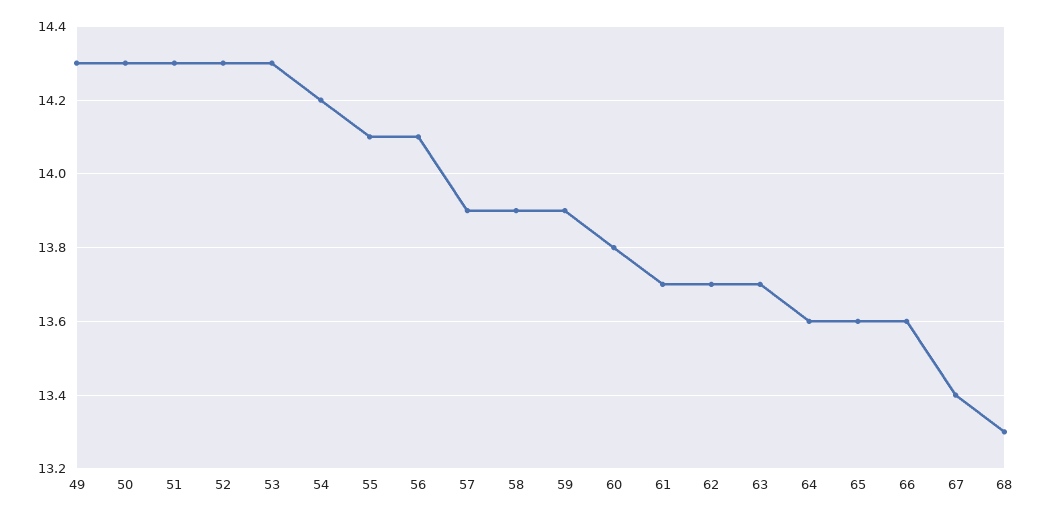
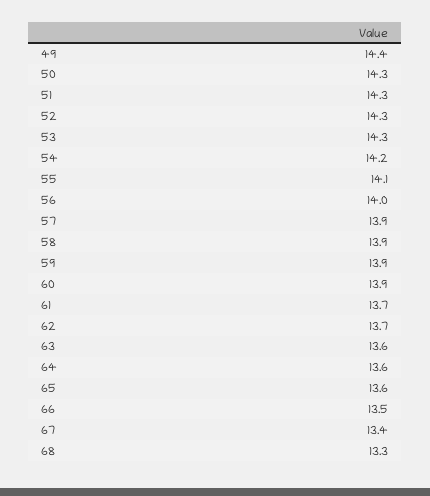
  {
-   "49": 14.3,
+   "49": 14.4,
    "50": 14.3,
    "51": 14.3,
    "52": 14.3,
    "53": 14.3,
    "54": 14.2,
    "55": 14.1,
-   "56": 14.1,
+   "56": 14,
    "57": 13.9,
    "58": 13.9,
    "59": 13.9,
-   "60": 13.8,
+   "60": 13.9,
    "61": 13.7,
    "62": 13.7,
-   "63": 13.7,
+   "63": 13.6,
    "64": 13.6,
    "65": 13.6,
-   "66": 13.6,
+   "66": 13.5,
    "67": 13.4,
    "68": 13.3
  }

